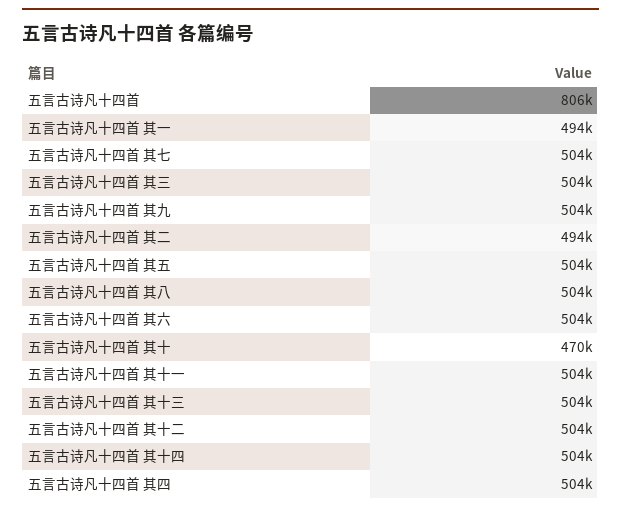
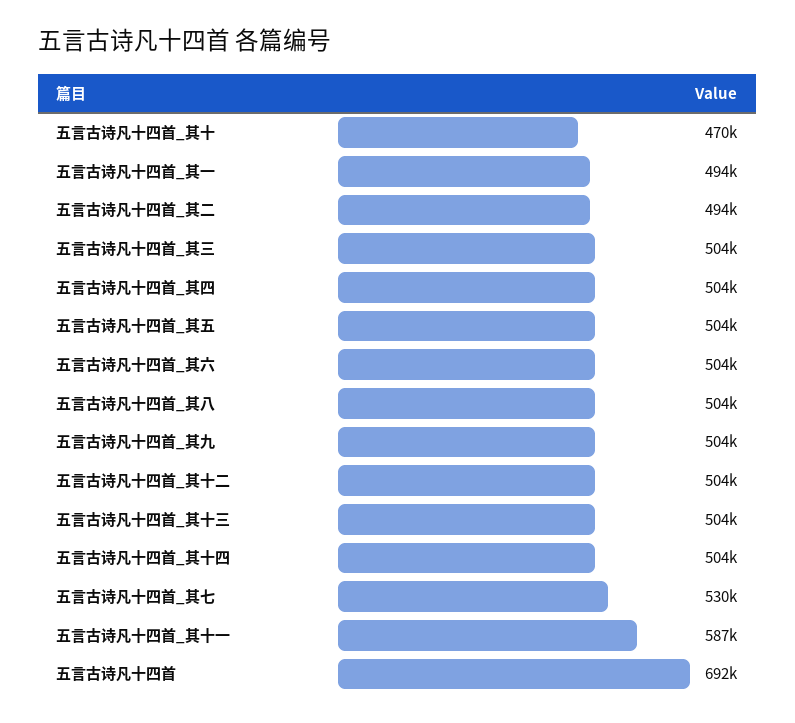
  {
-   "五言古诗凡十四首": 806000,
+   "五言古诗凡十四首": 692000,
    "五言古诗凡十四首 其一": 494000,
-   "五言古诗凡十四首 其七": 504000,
+   "五言古诗凡十四首 其七": 530000,
    "五言古诗凡十四首 其三": 504000,
    "五言古诗凡十四首 其九": 504000,
    "五言古诗凡十四首 其二": 494000,
    "五言古诗凡十四首 其五": 504000,
    "五言古诗凡十四首 其八": 504000,
    "五言古诗凡十四首 其六": 504000,
    "五言古诗凡十四首 其十": 470000,
-   "五言古诗凡十四首 其十一": 504000,
+   "五言古诗凡十四首 其十一": 587000,
    "五言古诗凡十四首 其十三": 504000,
    "五言古诗凡十四首 其十二": 504000,
    "五言古诗凡十四首 其十四": 504000,
    "五言古诗凡十四首 其四": 504000
  }

